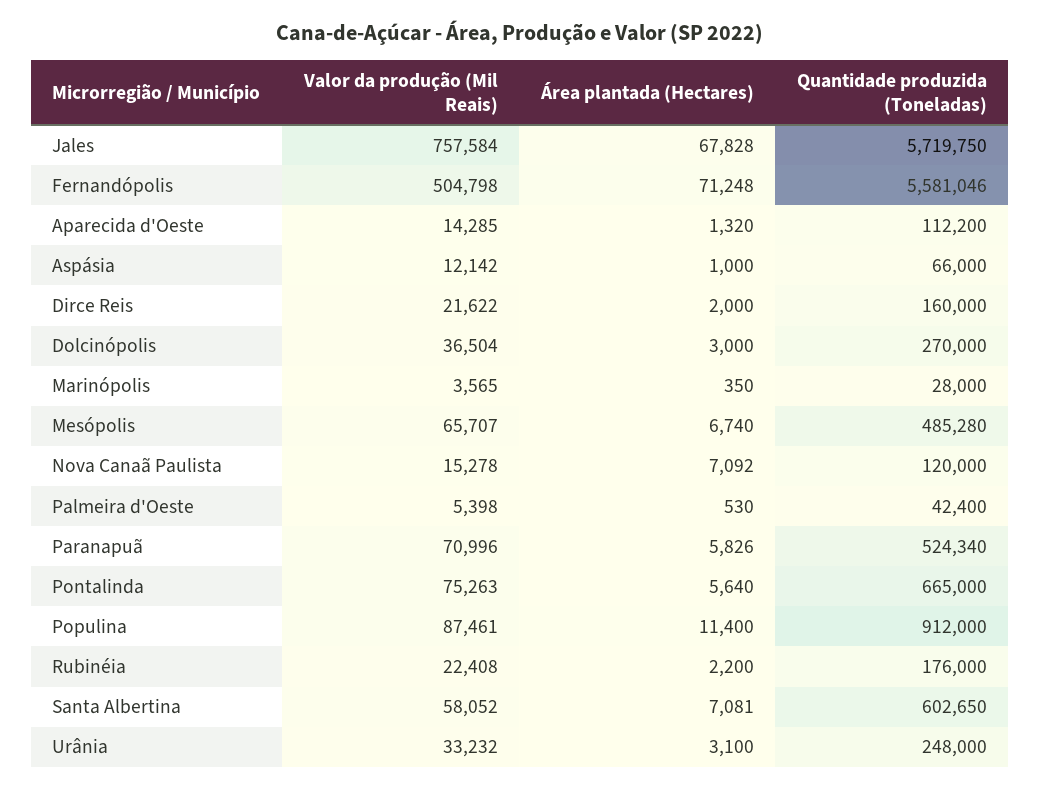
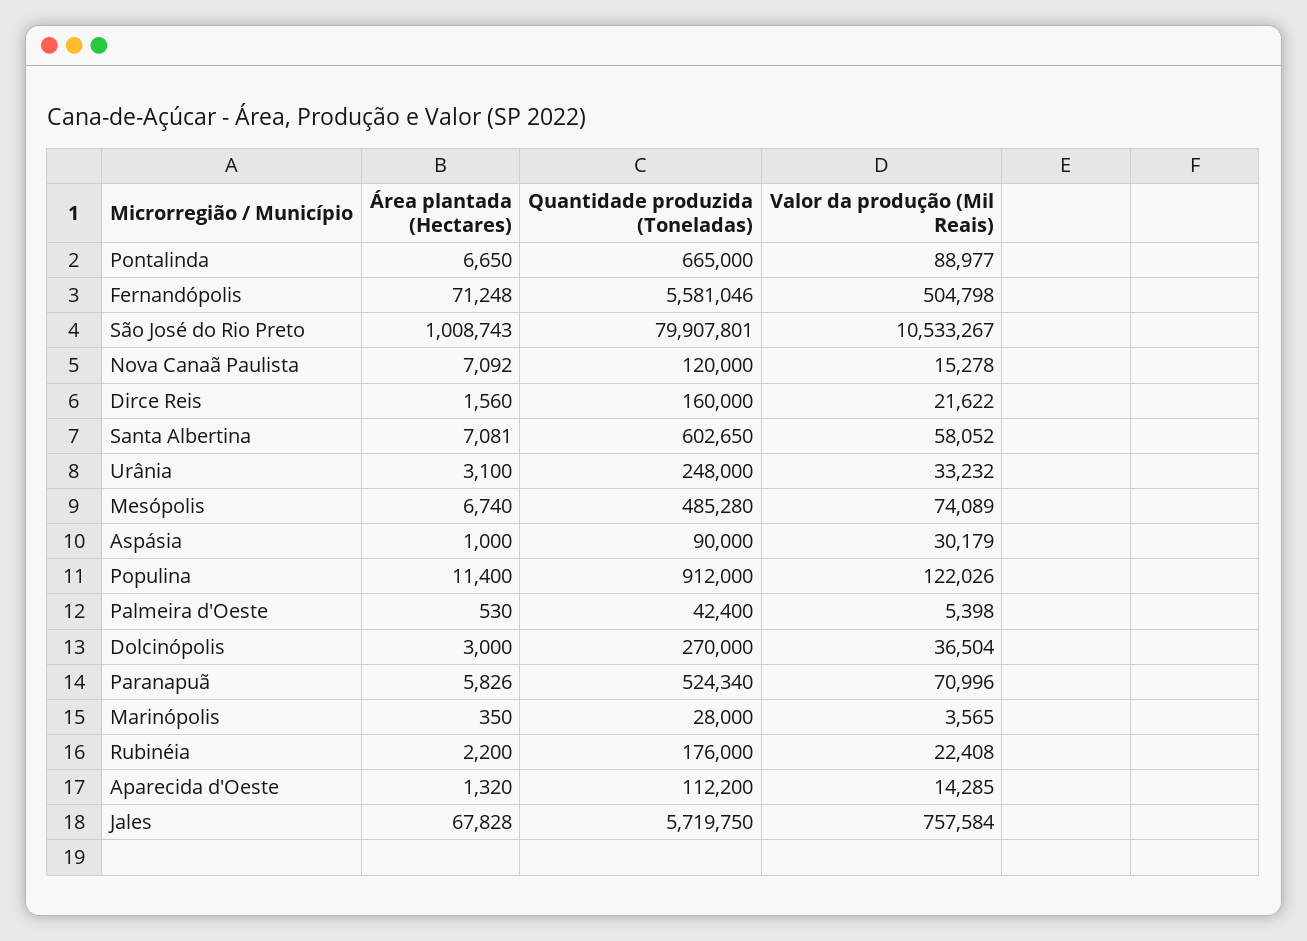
  {
    "Valor da produção (Mil Reais)": {
      "Jales": 757584,
      "Fernandópolis": 504798,
      "Aparecida d'Oeste": 14285,
-     "Aspásia": 12142,
+     "Aspásia": 30179,
      "Dirce Reis": 21622,
      "Dolcinópolis": 36504,
      "Marinópolis": 3565,
-     "Mesópolis": 65707,
+     "Mesópolis": 74089,
      "Nova Canaã Paulista": 15278,
      "Palmeira d'Oeste": 5398,
      "Paranapuã": 70996,
-     "Pontalinda": 75263,
+     "Pontalinda": 88977,
-     "Populina": 87461,
+     "Populina": 122026,
      "Rubinéia": 22408,
      "Santa Albertina": 58052,
-     "Urânia": 33232
+     "Urânia": 33232,
+     "São José do Rio Preto": 10533267
    },
    "Área plantada (Hectares)": {
      "Jales": 67828,
      "Fernandópolis": 71248,
      "Aparecida d'Oeste": 1320,
      "Aspásia": 1000,
-     "Dirce Reis": 2000,
+     "Dirce Reis": 1560,
      "Dolcinópolis": 3000,
      "Marinópolis": 350,
      "Mesópolis": 6740,
      "Nova Canaã Paulista": 7092,
      "Palmeira d'Oeste": 530,
      "Paranapuã": 5826,
-     "Pontalinda": 5640,
+     "Pontalinda": 6650,
      "Populina": 11400,
      "Rubinéia": 2200,
      "Santa Albertina": 7081,
-     "Urânia": 3100
+     "Urânia": 3100,
+     "São José do Rio Preto": 1008743
    },
    "Quantidade produzida (Toneladas)": {
      "Jales": 5719750,
      "Fernandópolis": 5581046,
      "Aparecida d'Oeste": 112200,
-     "Aspásia": 66000,
+     "Aspásia": 90000,
      "Dirce Reis": 160000,
      "Dolcinópolis": 270000,
      "Marinópolis": 28000,
      "Mesópolis": 485280,
      "Nova Canaã Paulista": 120000,
      "Palmeira d'Oeste": 42400,
      "Paranapuã": 524340,
      "Pontalinda": 665000,
      "Populina": 912000,
      "Rubinéia": 176000,
      "Santa Albertina": 602650,
-     "Urânia": 248000
+     "Urânia": 248000,
+     "São José do Rio Preto": 79907801
    }
  }

